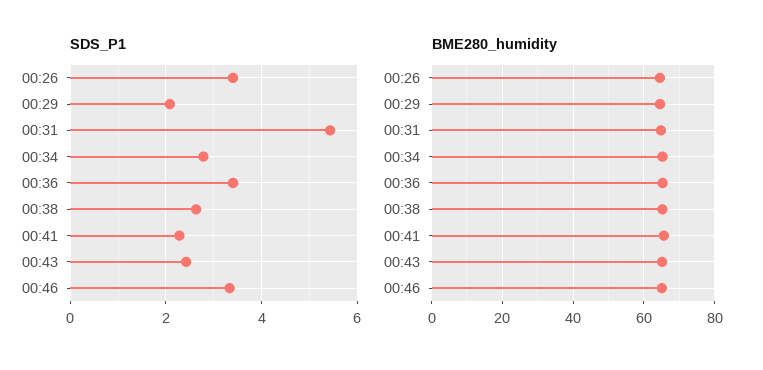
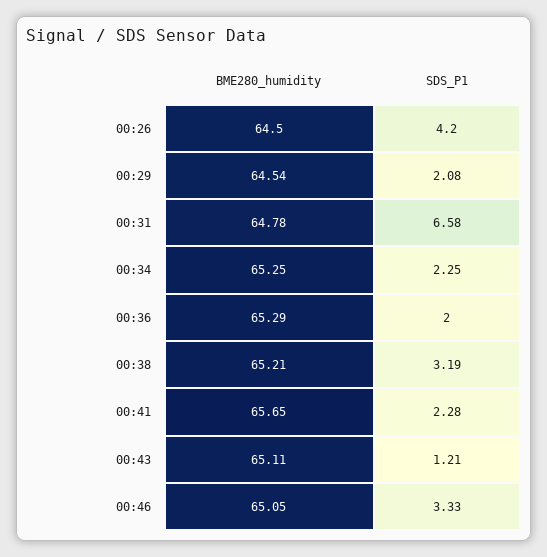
  {
    "SDS_P1": {
-     "00:26": 3.4,
+     "00:26": 4.2,
      "00:29": 2.08,
-     "00:31": 5.4,
+     "00:31": 6.58,
-     "00:34": 2.8,
+     "00:34": 2.25,
-     "00:36": 3.4,
+     "00:36": 2,
-     "00:38": 2.6,
+     "00:38": 3.19,
      "00:41": 2.28,
-     "00:43": 2.4,
+     "00:43": 1.21,
      "00:46": 3.33
    },
    "BME280_humidity": {
      "00:26": 64.5,
      "00:29": 64.54,
      "00:31": 64.78,
      "00:34": 65.25,
      "00:36": 65.29,
      "00:38": 65.21,
      "00:41": 65.65,
      "00:43": 65.11,
      "00:46": 65.05
    }
  }

